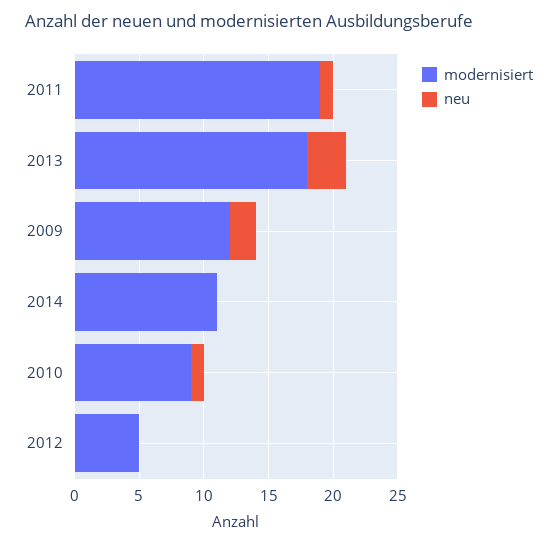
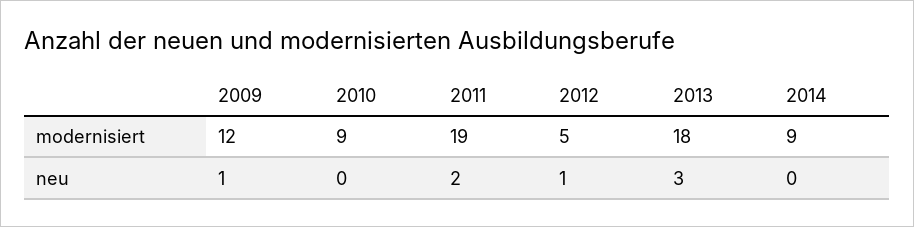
  {
    "modernisiert": {
      "2011": 19,
      "2013": 18,
      "2009": 12,
-     "2014": 11,
+     "2014": 9,
      "2010": 9,
      "2012": 5
    },
    "neu": {
-     "2011": 1,
+     "2011": 2,
      "2013": 3,
-     "2009": 2,
+     "2009": 1,
      "2014": 0,
-     "2010": 1,
+     "2010": 0,
-     "2012": 0
+     "2012": 1
    }
  }

